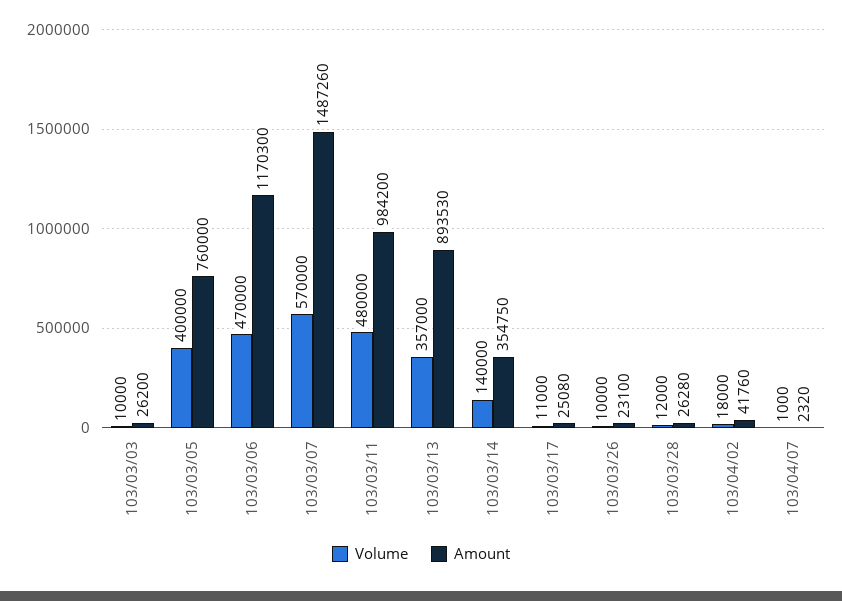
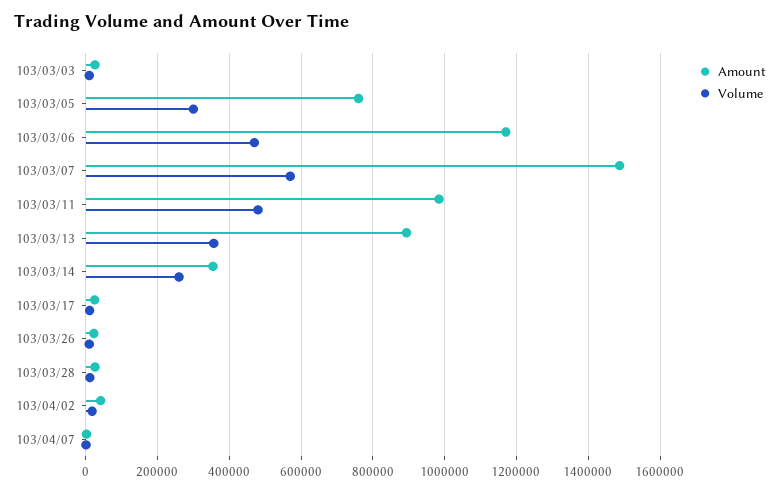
  {
    "Volume": {
      "103/03/03": 10000,
-     "103/03/05": 400000,
+     "103/03/05": 300000,
      "103/03/06": 470000,
      "103/03/07": 570000,
      "103/03/11": 480000,
      "103/03/13": 357000,
-     "103/03/14": 140000,
+     "103/03/14": 260000,
      "103/03/17": 11000,
      "103/03/26": 10000,
      "103/03/28": 12000,
      "103/04/02": 18000,
      "103/04/07": 1000
    },
    "Amount": {
      "103/03/03": 26200,
      "103/03/05": 760000,
      "103/03/06": 1170300,
      "103/03/07": 1487260,
      "103/03/11": 984200,
      "103/03/13": 893530,
      "103/03/14": 354750,
      "103/03/17": 25080,
      "103/03/26": 23100,
      "103/03/28": 26280,
      "103/04/02": 41760,
      "103/04/07": 2320
    }
  }

